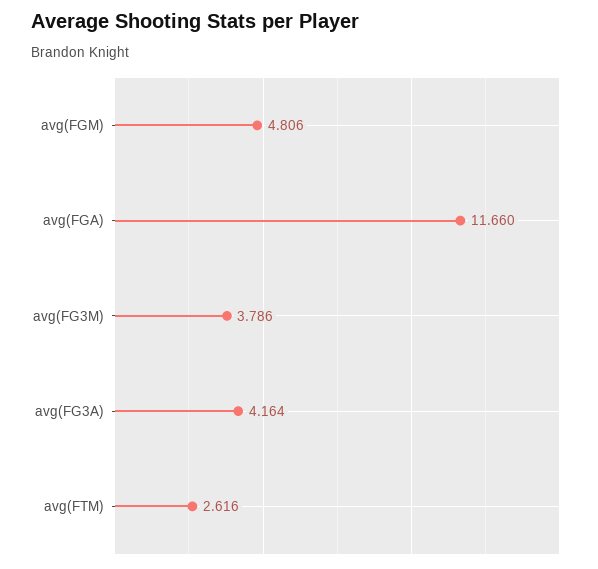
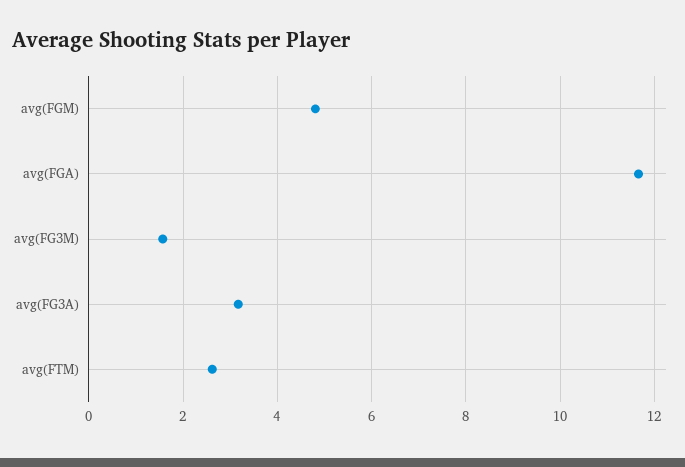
  {
    "avg(FGM)": 4.806,
    "avg(FGA)": 11.66,
-   "avg(FG3M)": 3.786,
+   "avg(FG3M)": 1.6,
-   "avg(FG3A)": 4.164,
+   "avg(FG3A)": 3.2,
    "avg(FTM)": 2.616
  }

